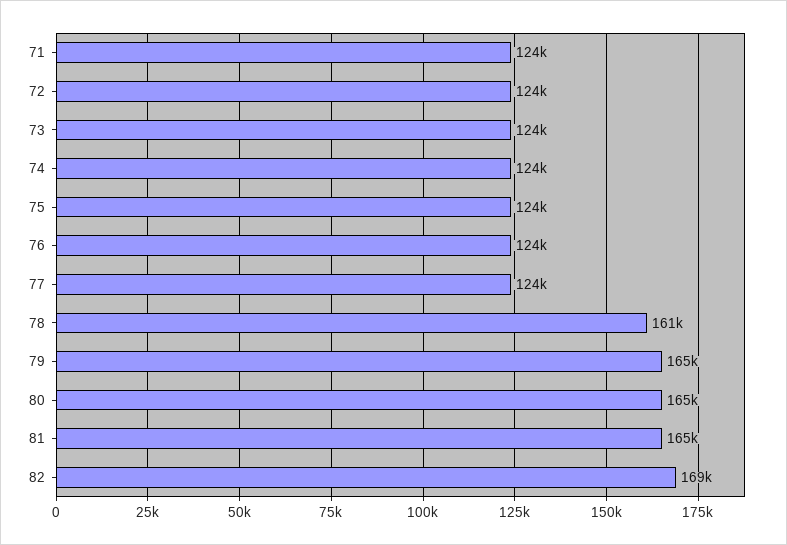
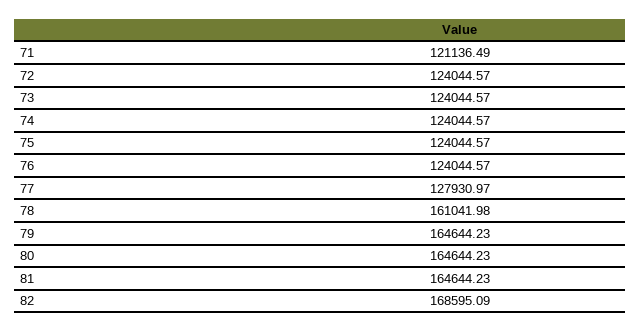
  {
-   "71": 124000,
+   "71": 121136.49,
    "72": 124044.57,
    "73": 124044.57,
    "74": 124044.57,
    "75": 124044.57,
    "76": 124044.57,
-   "77": 124000,
+   "77": 127930.97,
    "78": 161041.98,
    "79": 164644.23,
    "80": 164644.23,
    "81": 164644.23,
    "82": 168595.09
  }

